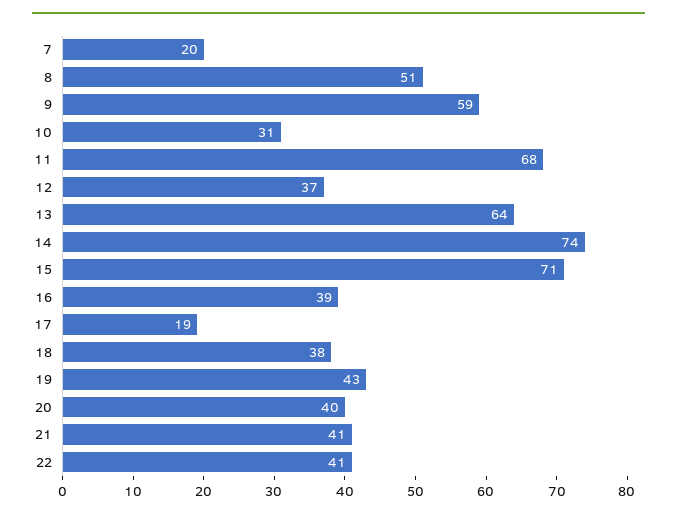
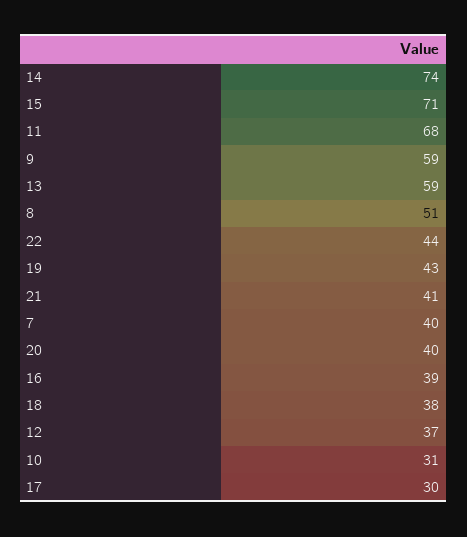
  {
-   "7": 20,
+   "7": 40,
    "8": 51,
    "9": 59,
    "10": 31,
    "11": 68,
    "12": 37,
-   "13": 64,
+   "13": 59,
    "14": 74,
    "15": 71,
    "16": 39,
-   "17": 19,
+   "17": 30,
    "18": 38,
    "19": 43,
    "20": 40,
    "21": 41,
-   "22": 41
+   "22": 44
  }

